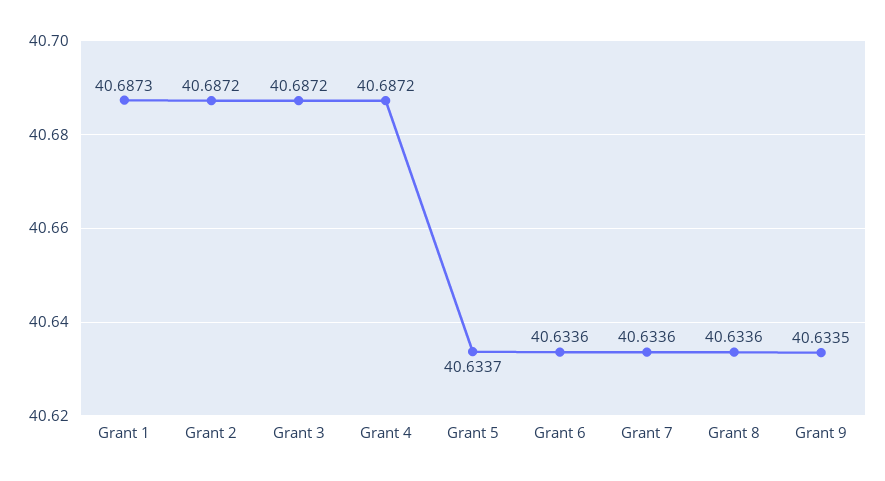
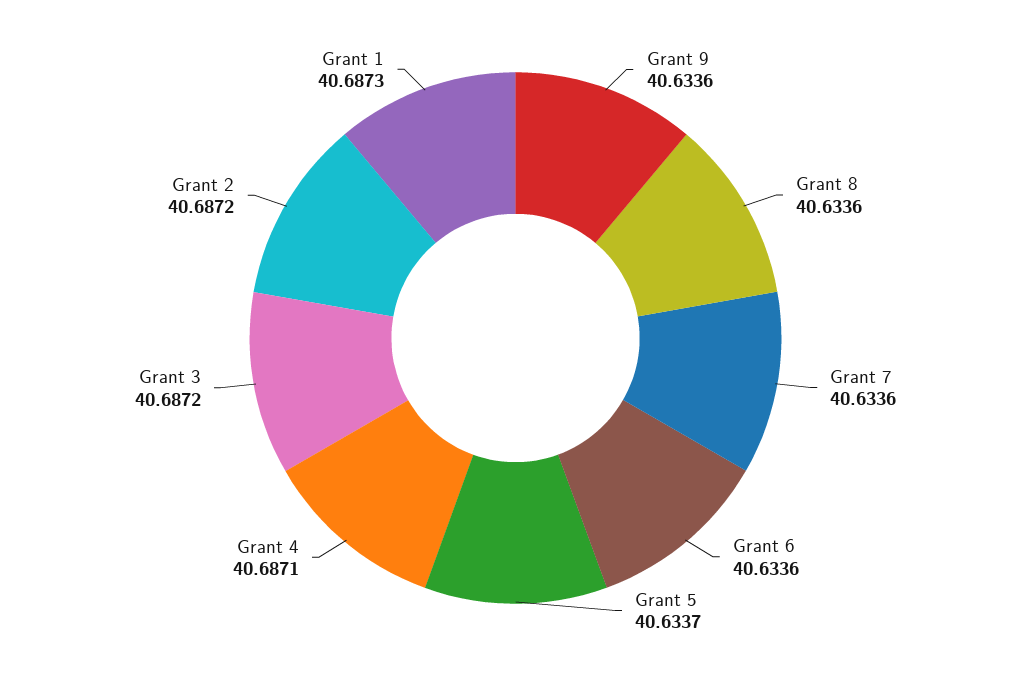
  {
    "Grant 1": 40.6873,
    "Grant 2": 40.6872,
    "Grant 3": 40.6872,
-   "Grant 4": 40.6872,
+   "Grant 4": 40.6871,
    "Grant 5": 40.6337,
    "Grant 6": 40.6336,
    "Grant 7": 40.6336,
    "Grant 8": 40.6336,
-   "Grant 9": 40.6335
+   "Grant 9": 40.6336
  }

